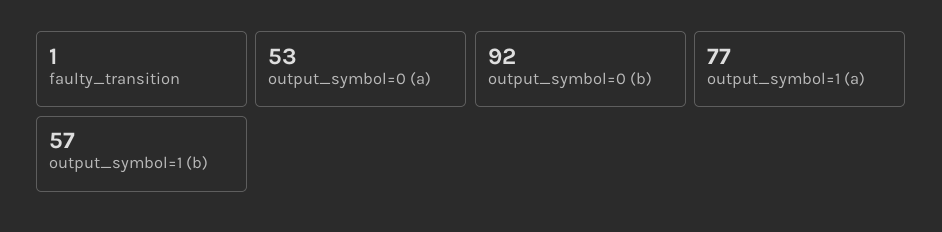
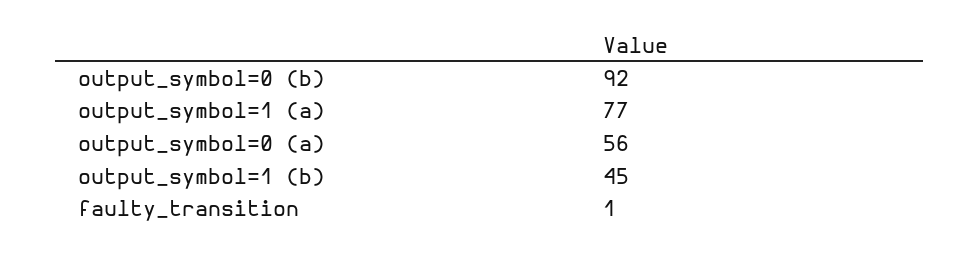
  {
    "faulty_transition": 1,
-   "output_symbol=0 (a)": 53,
+   "output_symbol=0 (a)": 56,
    "output_symbol=0 (b)": 92,
    "output_symbol=1 (a)": 77,
-   "output_symbol=1 (b)": 57
+   "output_symbol=1 (b)": 45
  }

